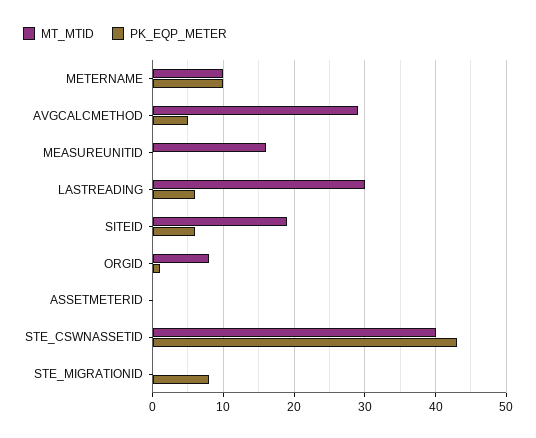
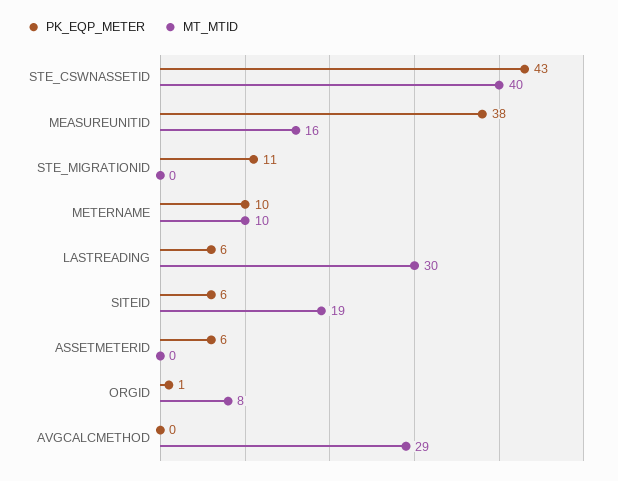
  {
    "MT_MTID": {
      "METERNAME": 10,
      "AVGCALCMETHOD": 29,
      "MEASUREUNITID": 16,
      "LASTREADING": 30,
      "SITEID": 19,
      "ORGID": 8,
      "ASSETMETERID": 0,
      "STE_CSWNASSETID": 40,
      "STE_MIGRATIONID": 0
    },
    "PK_EQP_METER": {
      "METERNAME": 10,
-     "AVGCALCMETHOD": 5,
+     "AVGCALCMETHOD": 0,
-     "MEASUREUNITID": 0,
+     "MEASUREUNITID": 38,
      "LASTREADING": 6,
      "SITEID": 6,
      "ORGID": 1,
-     "ASSETMETERID": 0,
+     "ASSETMETERID": 6,
      "STE_CSWNASSETID": 43,
-     "STE_MIGRATIONID": 8
+     "STE_MIGRATIONID": 11
    }
  }

